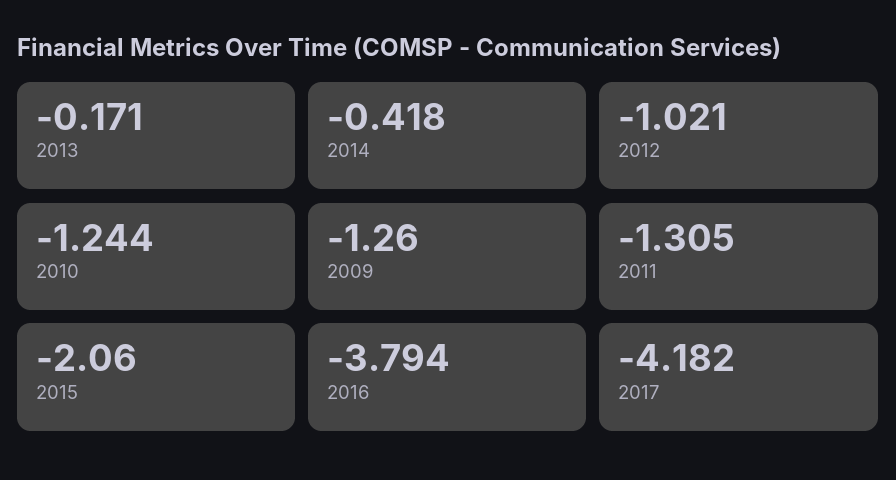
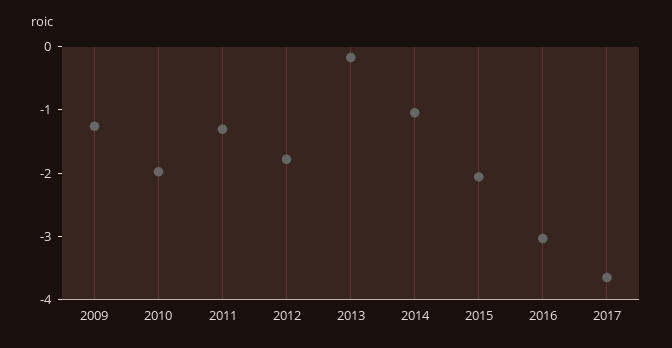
  {
    "2013": -0.171,
-   "2014": -0.418,
+   "2014": -1,
-   "2012": -1.021,
+   "2012": -1.8,
-   "2010": -1.244,
+   "2010": -2,
    "2009": -1.26,
    "2011": -1.305,
    "2015": -2.06,
-   "2016": -3.794,
+   "2016": -3,
-   "2017": -4.182
+   "2017": -3.6
  }

